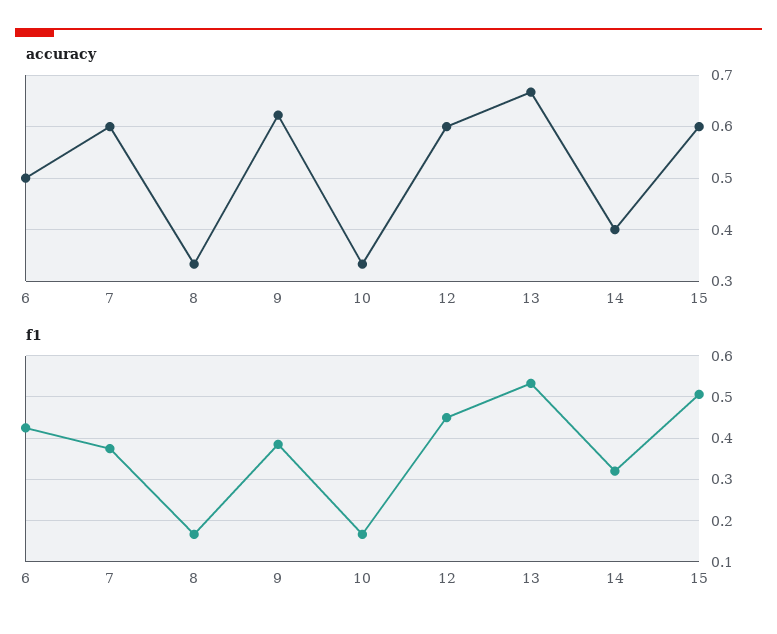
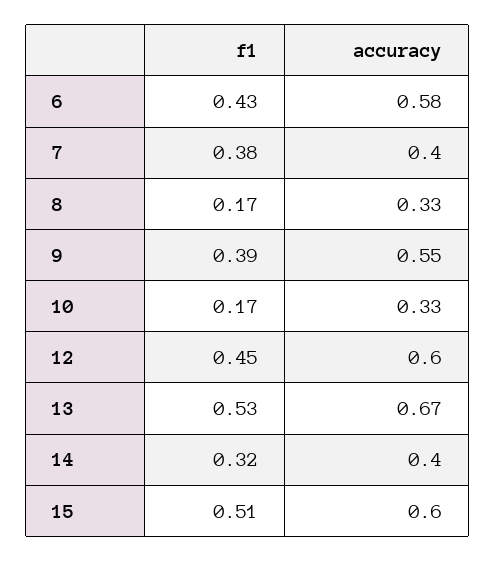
  {
    "accuracy": {
-     "6": 0.5,
+     "6": 0.58,
-     "7": 0.6,
+     "7": 0.4,
      "8": 0.33,
-     "9": 0.62,
+     "9": 0.55,
      "10": 0.33,
      "12": 0.6,
      "13": 0.67,
      "14": 0.4,
      "15": 0.6
    },
    "f1": {
      "6": 0.43,
      "7": 0.38,
      "8": 0.17,
      "9": 0.39,
      "10": 0.17,
      "12": 0.45,
      "13": 0.53,
      "14": 0.32,
      "15": 0.51
    }
  }

